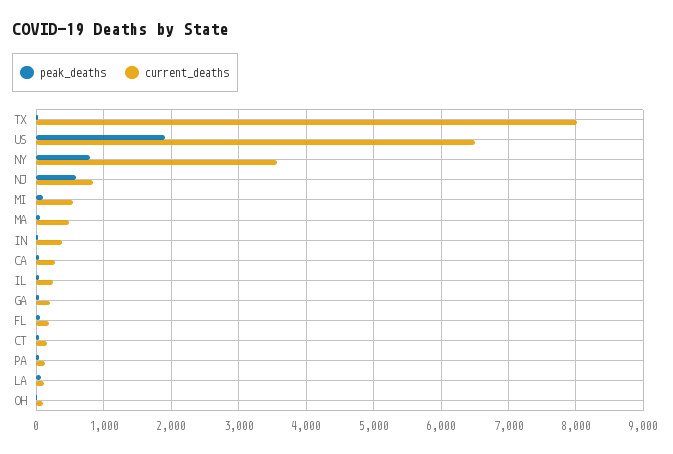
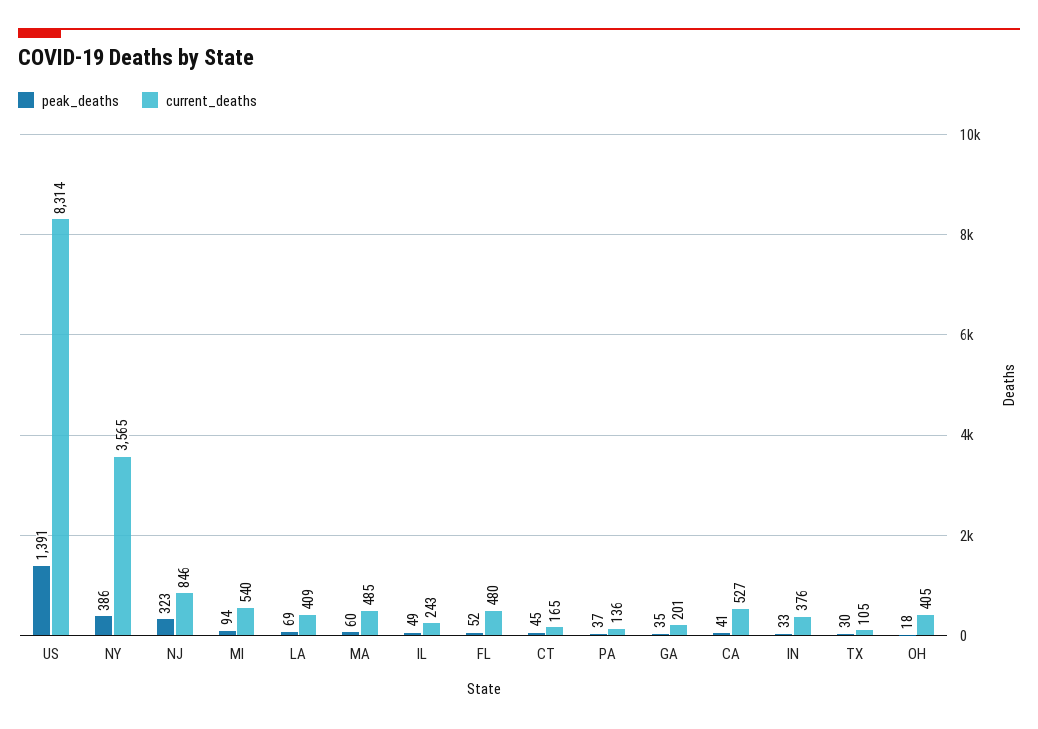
  {
    "peak_deaths": {
      "TX": 30,
-     "US": 1900,
+     "US": 1391,
-     "NY": 800,
+     "NY": 386,
-     "NJ": 600,
+     "NJ": 323,
      "MI": 94,
      "MA": 60,
      "IN": 33,
      "CA": 41,
      "IL": 49,
      "GA": 35,
      "FL": 52,
      "CT": 45,
      "PA": 37,
      "LA": 69,
      "OH": 18
    },
    "current_deaths": {
-     "TX": 8000,
+     "TX": 105,
-     "US": 6500,
+     "US": 8314,
      "NY": 3565,
      "NJ": 846,
      "MI": 540,
      "MA": 485,
      "IN": 376,
-     "CA": 300,
+     "CA": 527,
      "IL": 243,
      "GA": 201,
-     "FL": 200,
+     "FL": 480,
      "CT": 165,
      "PA": 136,
-     "LA": 100,
+     "LA": 409,
-     "OH": 100
+     "OH": 405
    }
  }

